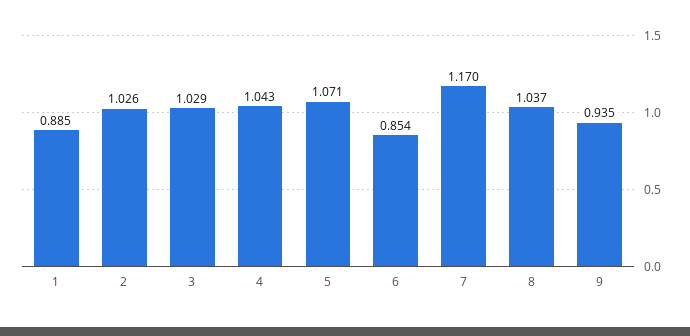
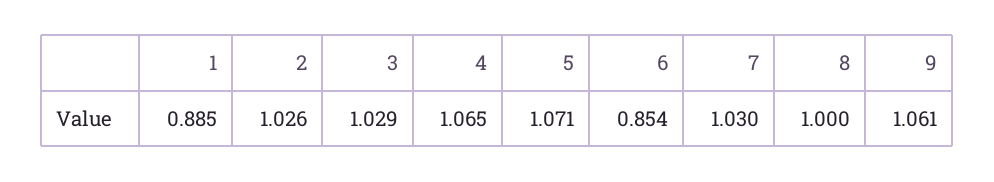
  {
    "1": 0.885,
    "2": 1.026,
    "3": 1.029,
-   "4": 1.043,
+   "4": 1.065,
    "5": 1.071,
    "6": 0.854,
-   "7": 1.17,
+   "7": 1.03,
-   "8": 1.037,
+   "8": 1,
-   "9": 0.935
+   "9": 1.061
  }

